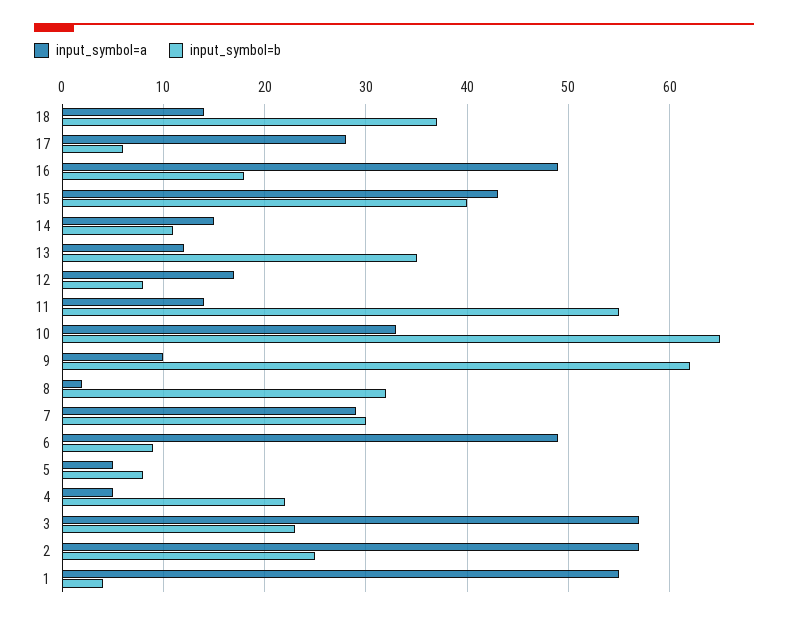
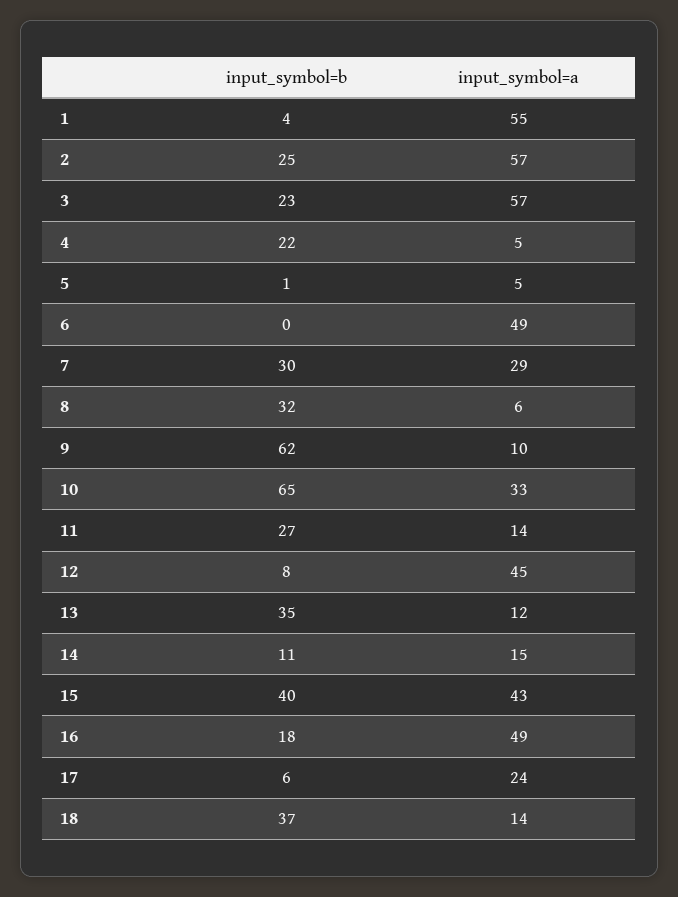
  {
    "input_symbol=a": {
      "18": 14,
-     "17": 28,
+     "17": 24,
      "16": 49,
      "15": 43,
      "14": 15,
      "13": 12,
-     "12": 17,
+     "12": 45,
      "11": 14,
      "10": 33,
      "9": 10,
-     "8": 2,
+     "8": 6,
      "7": 29,
      "6": 49,
      "5": 5,
      "4": 5,
      "3": 57,
      "2": 57,
      "1": 55
    },
    "input_symbol=b": {
      "18": 37,
      "17": 6,
      "16": 18,
      "15": 40,
      "14": 11,
      "13": 35,
      "12": 8,
-     "11": 55,
+     "11": 27,
      "10": 65,
      "9": 62,
      "8": 32,
      "7": 30,
-     "6": 9,
+     "6": 0,
-     "5": 8,
+     "5": 1,
      "4": 22,
      "3": 23,
      "2": 25,
      "1": 4
    }
  }

